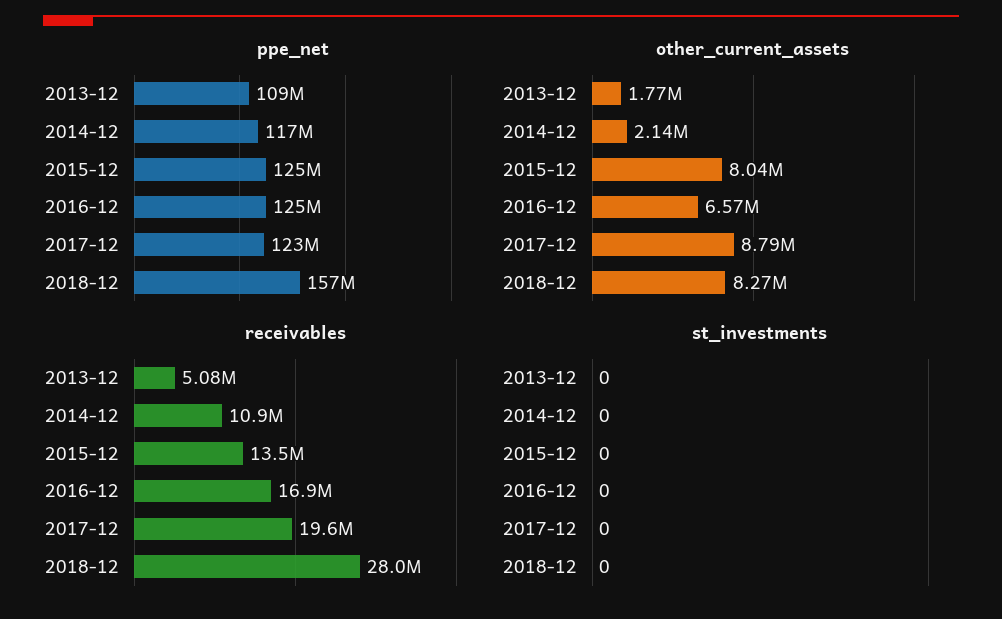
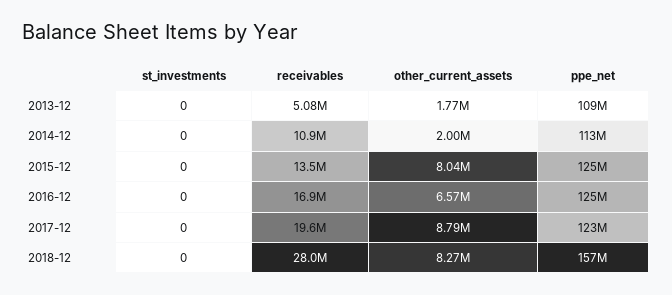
  {
    "ppe_net": {
      "2013-12": 109000000,
-     "2014-12": 117000000,
+     "2014-12": 113000000,
      "2015-12": 125000000,
      "2016-12": 125000000,
      "2017-12": 123000000,
      "2018-12": 157000000
    },
    "other_current_assets": {
      "2013-12": 1770000,
-     "2014-12": 2140000,
+     "2014-12": 2000000,
      "2015-12": 8040000,
      "2016-12": 6570000,
      "2017-12": 8790000,
      "2018-12": 8270000
    },
    "receivables": {
      "2013-12": 5080000,
      "2014-12": 10900000,
      "2015-12": 13500000,
      "2016-12": 16900000,
      "2017-12": 19600000,
      "2018-12": 28000000
    },
    "st_investments": {
      "2013-12": 0,
      "2014-12": 0,
      "2015-12": 0,
      "2016-12": 0,
      "2017-12": 0,
      "2018-12": 0
    }
  }

